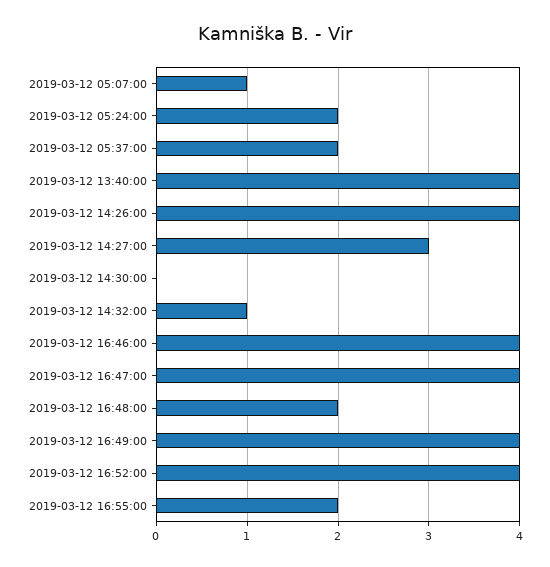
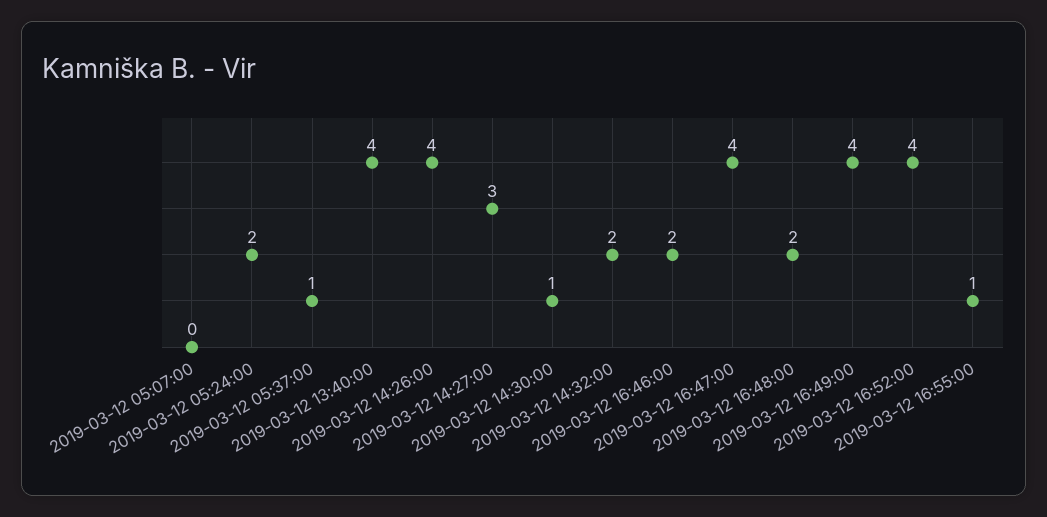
  {
-   "2019-03-12 05:07:00": 1,
+   "2019-03-12 05:07:00": 0,
    "2019-03-12 05:24:00": 2,
-   "2019-03-12 05:37:00": 2,
+   "2019-03-12 05:37:00": 1,
    "2019-03-12 13:40:00": 4,
    "2019-03-12 14:26:00": 4,
    "2019-03-12 14:27:00": 3,
-   "2019-03-12 14:30:00": 0,
+   "2019-03-12 14:30:00": 1,
-   "2019-03-12 14:32:00": 1,
+   "2019-03-12 14:32:00": 2,
-   "2019-03-12 16:46:00": 4,
+   "2019-03-12 16:46:00": 2,
    "2019-03-12 16:47:00": 4,
    "2019-03-12 16:48:00": 2,
    "2019-03-12 16:49:00": 4,
    "2019-03-12 16:52:00": 4,
-   "2019-03-12 16:55:00": 2
+   "2019-03-12 16:55:00": 1
  }

